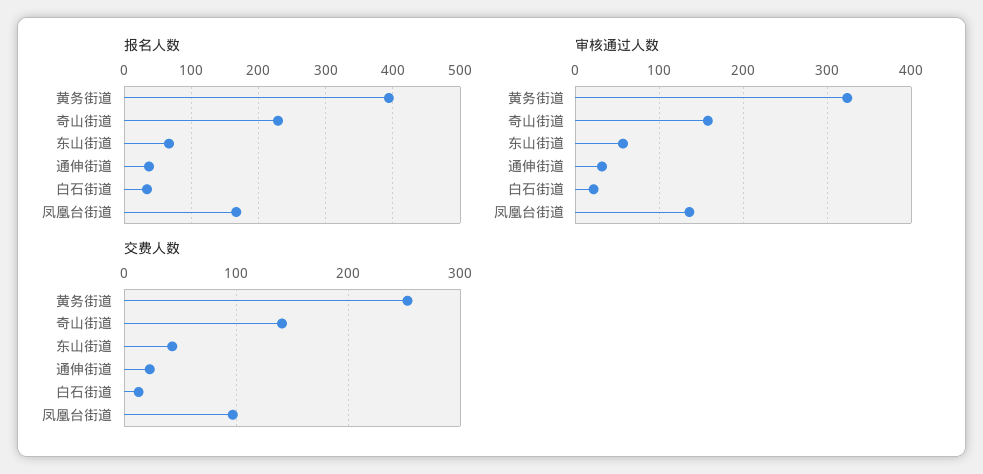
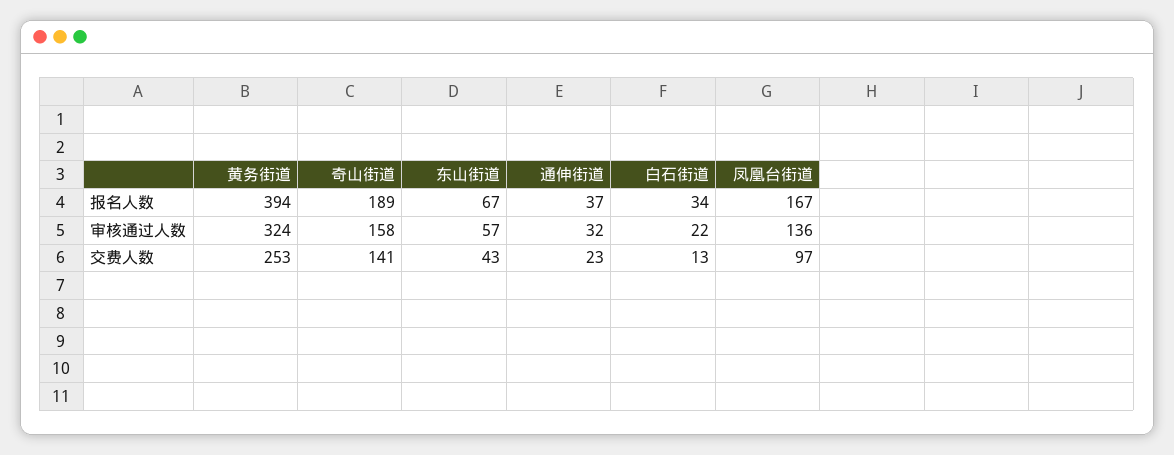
  {
    "报名人数": {
      "黄务街道": 394,
-     "奇山街道": 230,
+     "奇山街道": 189,
      "东山街道": 67,
      "通伸街道": 37,
      "白石街道": 34,
      "凤凰台街道": 167
    },
    "审核通过人数": {
      "黄务街道": 324,
      "奇山街道": 158,
      "东山街道": 57,
      "通伸街道": 32,
      "白石街道": 22,
      "凤凰台街道": 136
    },
    "交费人数": {
      "黄务街道": 253,
      "奇山街道": 141,
      "东山街道": 43,
      "通伸街道": 23,
      "白石街道": 13,
      "凤凰台街道": 97
    }
  }

